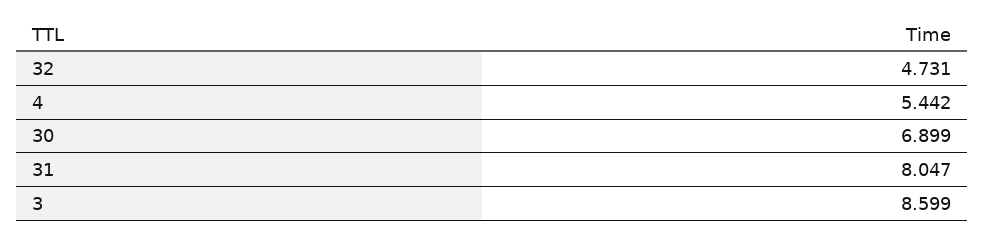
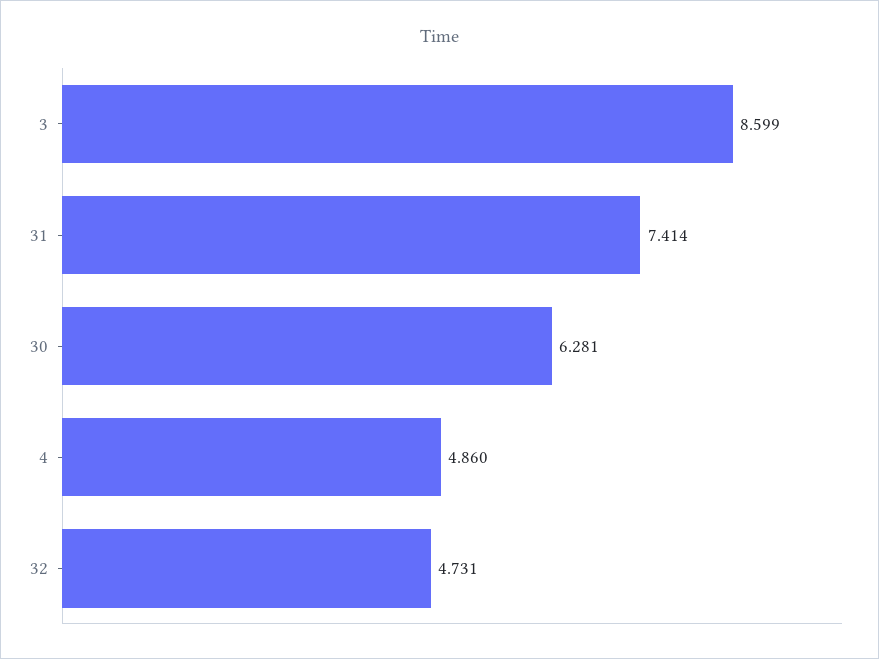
  {
    "32": 4.731,
-   "4": 5.442,
+   "4": 4.86,
-   "30": 6.899,
+   "30": 6.281,
-   "31": 8.047,
+   "31": 7.414,
    "3": 8.599
  }

